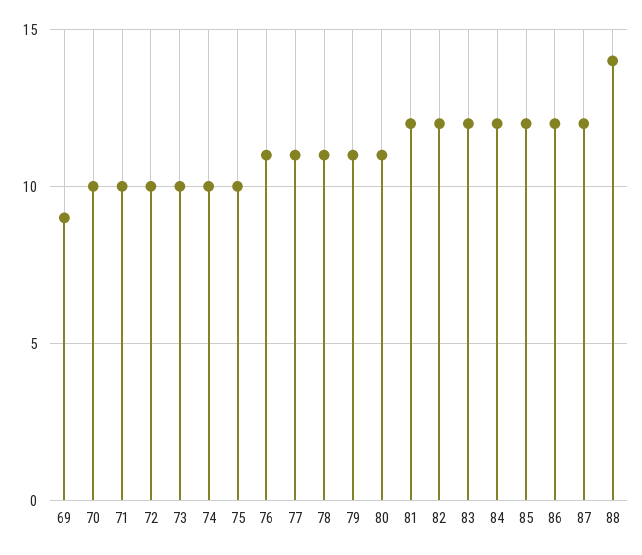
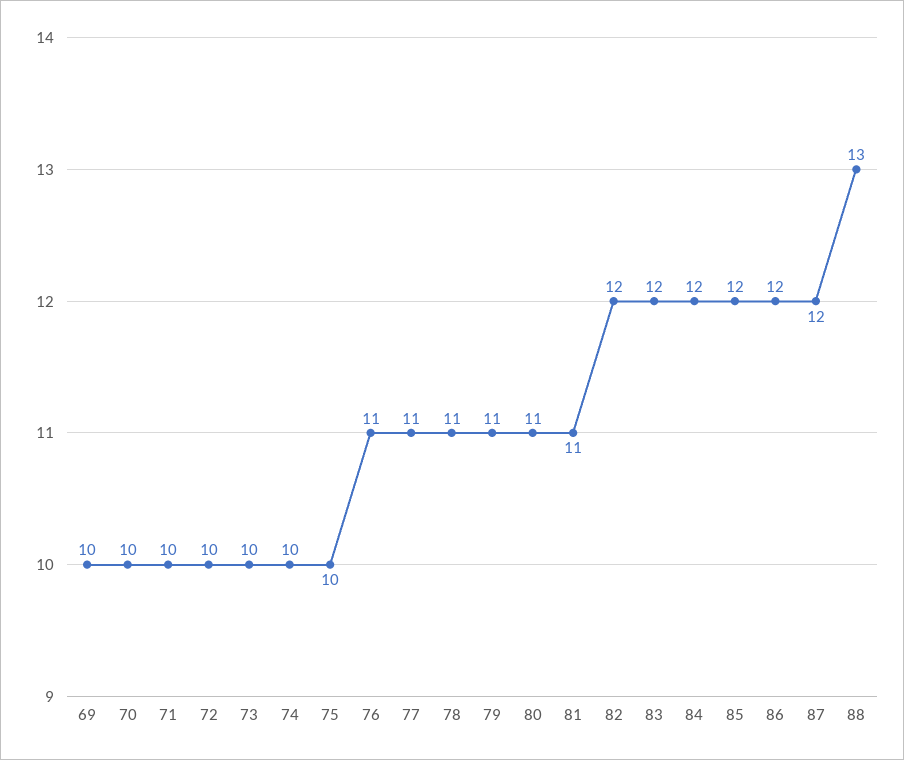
  {
-   "69": 9,
+   "69": 10,
    "70": 10,
    "71": 10,
    "72": 10,
    "73": 10,
    "74": 10,
    "75": 10,
    "76": 11,
    "77": 11,
    "78": 11,
    "79": 11,
    "80": 11,
-   "81": 12,
+   "81": 11,
    "82": 12,
    "83": 12,
    "84": 12,
    "85": 12,
    "86": 12,
    "87": 12,
-   "88": 14
+   "88": 13
  }

